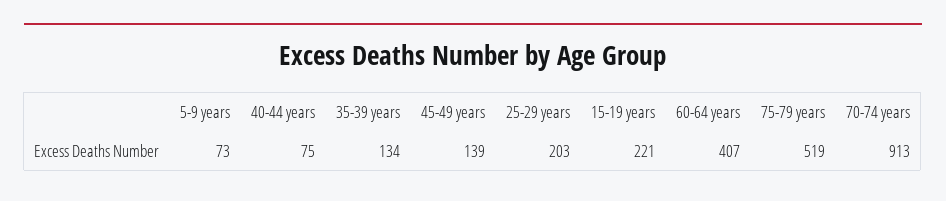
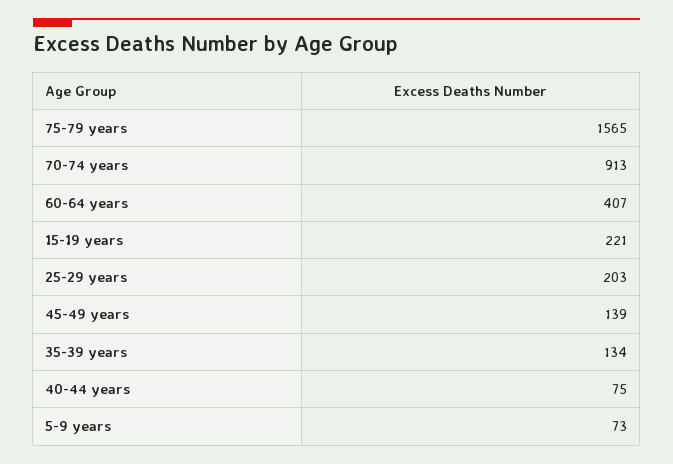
  {
    "5-9 years": 73,
    "40-44 years": 75,
    "35-39 years": 134,
    "45-49 years": 139,
    "25-29 years": 203,
    "15-19 years": 221,
    "60-64 years": 407,
-   "75-79 years": 519,
+   "75-79 years": 1565,
    "70-74 years": 913
  }

